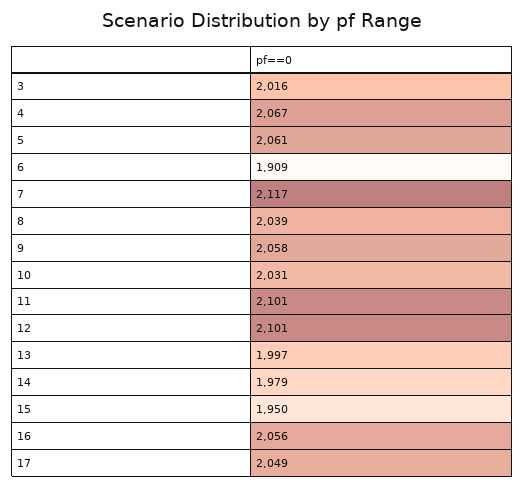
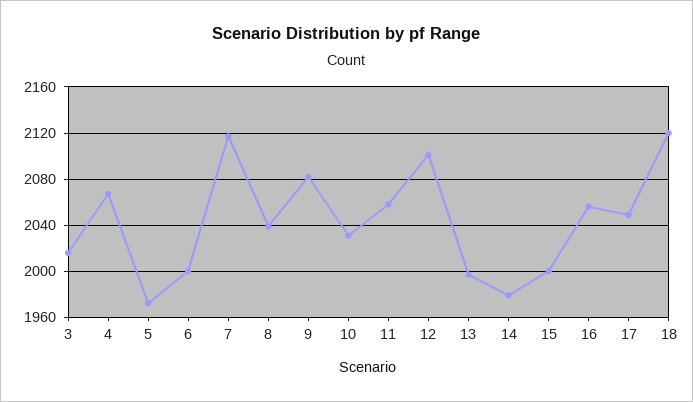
  {
    "3": 2016,
    "4": 2067,
-   "5": 2061,
+   "5": 1970,
-   "6": 1909,
+   "6": 2000,
    "7": 2117,
    "8": 2039,
-   "9": 2058,
+   "9": 2080,
    "10": 2031,
-   "11": 2101,
+   "11": 2060,
    "12": 2101,
    "13": 1997,
    "14": 1979,
-   "15": 1950,
+   "15": 2000,
    "16": 2056,
-   "17": 2049
+   "17": 2049,
+   "18": 2120
  }

